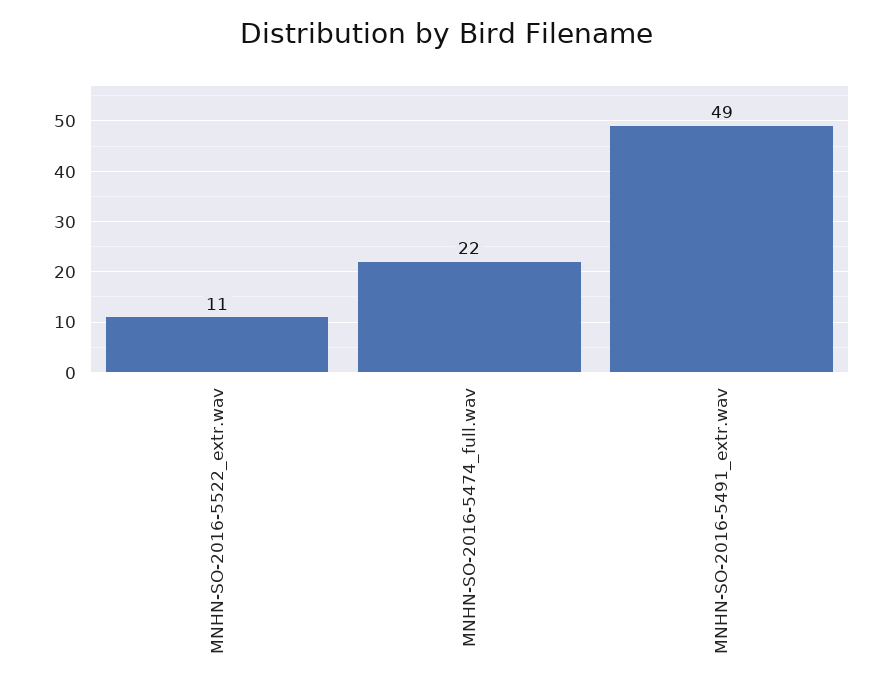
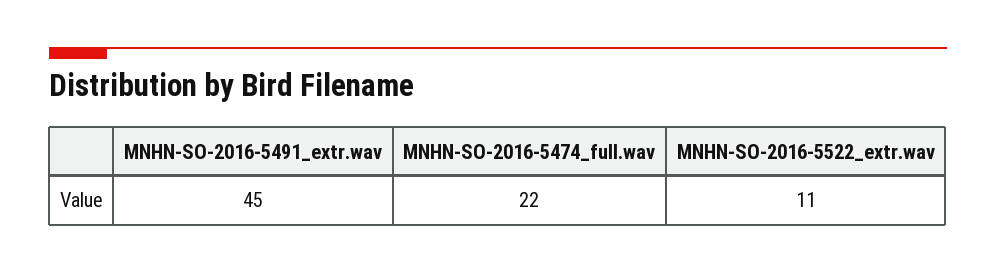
  {
    "MNHN-SO-2016-5522_extr.wav": 11,
    "MNHN-SO-2016-5474_full.wav": 22,
-   "MNHN-SO-2016-5491_extr.wav": 49
+   "MNHN-SO-2016-5491_extr.wav": 45
  }

